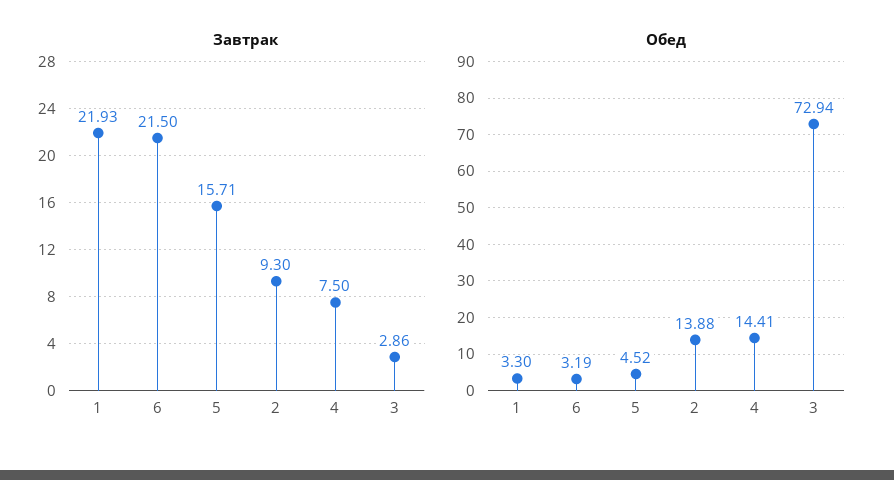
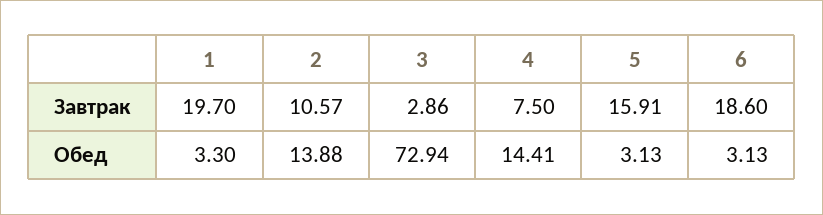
  {
    "Завтрак": {
-     "1": 21.93,
+     "1": 19.7,
-     "6": 21.5,
+     "6": 18.6,
-     "5": 15.71,
+     "5": 15.91,
-     "2": 9.3,
+     "2": 10.57,
      "4": 7.5,
      "3": 2.86
    },
    "Обед": {
      "1": 3.3,
-     "6": 3.19,
+     "6": 3.13,
-     "5": 4.52,
+     "5": 3.13,
      "2": 13.88,
      "4": 14.41,
      "3": 72.94
    }
  }

